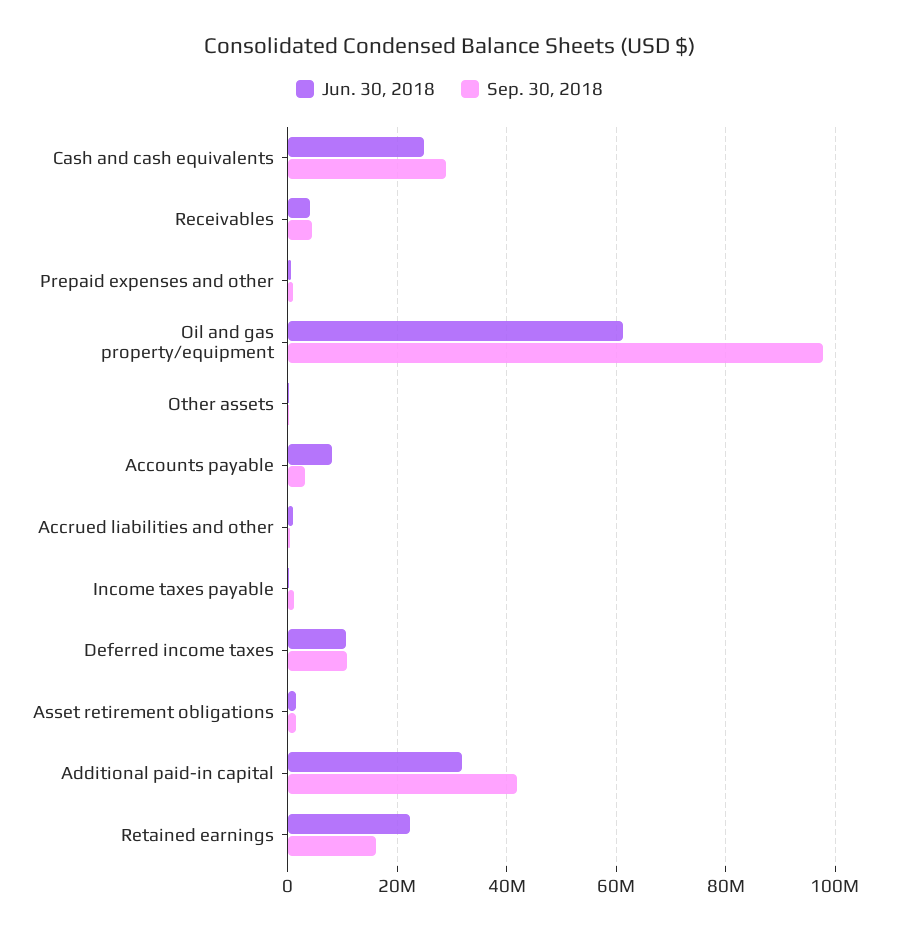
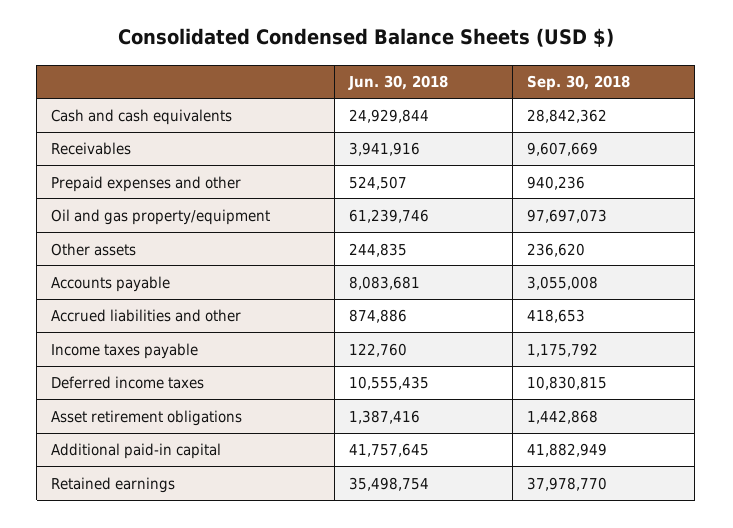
  {
    "Jun. 30, 2018": {
      "Cash and cash equivalents": 24929844,
      "Receivables": 3941916,
      "Prepaid expenses and other": 524507,
      "Oil and gas property/equipment": 61239746,
      "Other assets": 244835,
      "Accounts payable": 8083681,
      "Accrued liabilities and other": 874886,
      "Income taxes payable": 122760,
      "Deferred income taxes": 10555435,
      "Asset retirement obligations": 1387416,
-     "Additional paid-in capital": 32000000,
+     "Additional paid-in capital": 41757645,
-     "Retained earnings": 22000000
+     "Retained earnings": 35498754
    },
    "Sep. 30, 2018": {
      "Cash and cash equivalents": 28842362,
-     "Receivables": 4000000,
+     "Receivables": 9607669,
      "Prepaid expenses and other": 940236,
      "Oil and gas property/equipment": 97697073,
      "Other assets": 236620,
      "Accounts payable": 3055008,
      "Accrued liabilities and other": 418653,
      "Income taxes payable": 1175792,
      "Deferred income taxes": 10830815,
      "Asset retirement obligations": 1442868,
      "Additional paid-in capital": 41882949,
-     "Retained earnings": 16000000
+     "Retained earnings": 37978770
    }
  }

